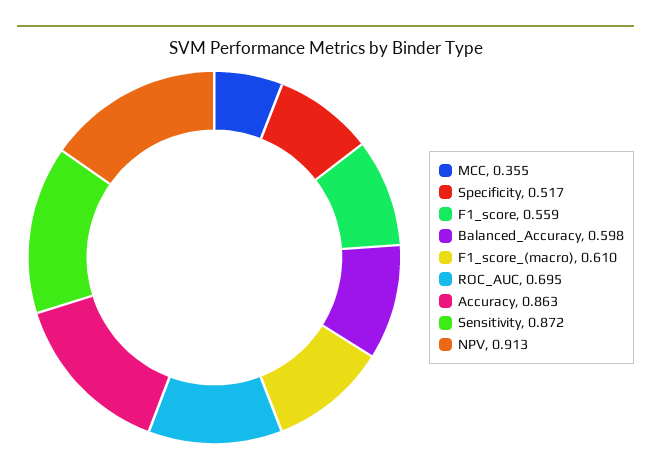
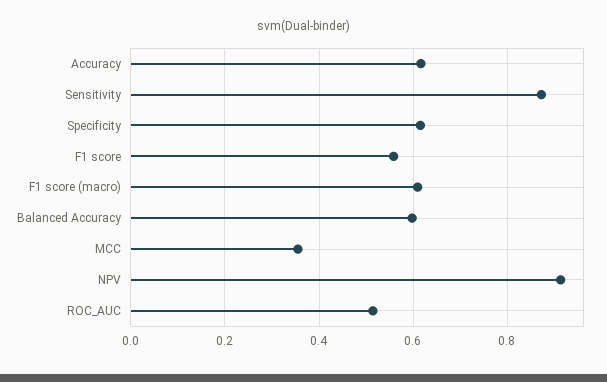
  {
    "MCC": 0.355,
-   "Specificity": 0.517,
+   "Specificity": 0.62,
    "F1_score": 0.559,
    "Balanced_Accuracy": 0.598,
    "F1_score_(macro)": 0.61,
-   "ROC_AUC": 0.695,
+   "ROC_AUC": 0.52,
-   "Accuracy": 0.863,
+   "Accuracy": 0.62,
    "Sensitivity": 0.872,
    "NPV": 0.913
  }

